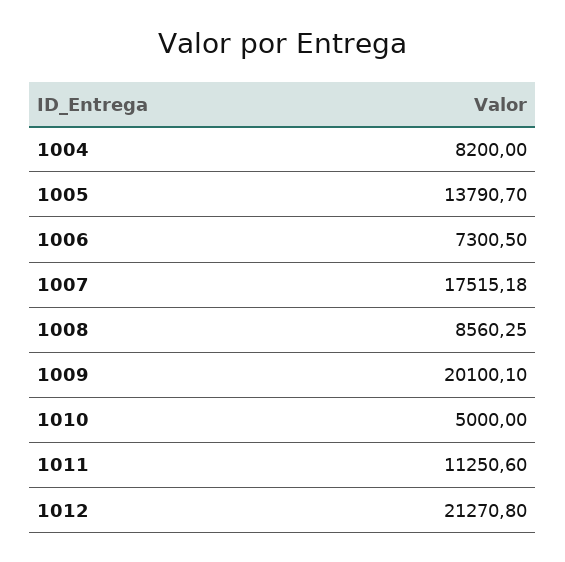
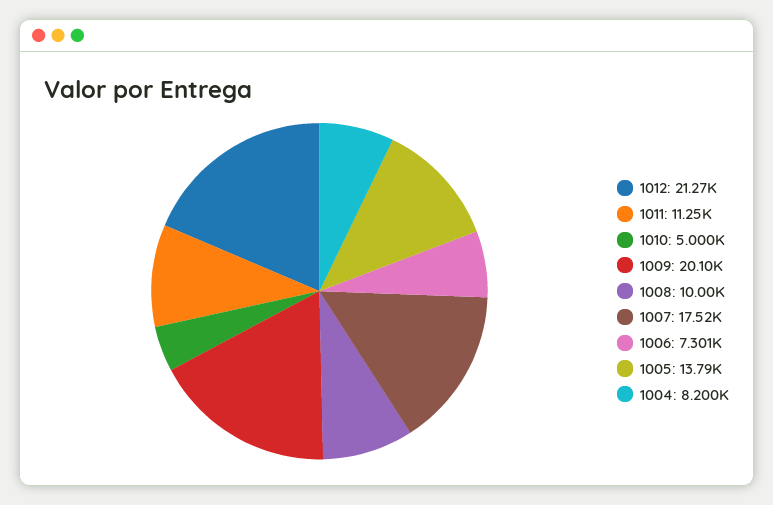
  {
    "1004": 8200,
    "1005": 13790.7,
    "1006": 7300.5,
    "1007": 17515.18,
-   "1008": 8560.25,
+   "1008": 10000,
    "1009": 20100.1,
    "1010": 5000,
    "1011": 11250.6,
    "1012": 21270.8
  }

